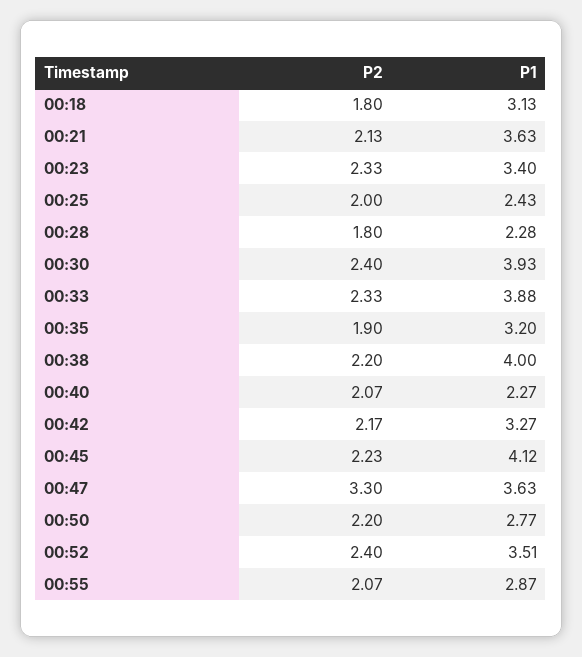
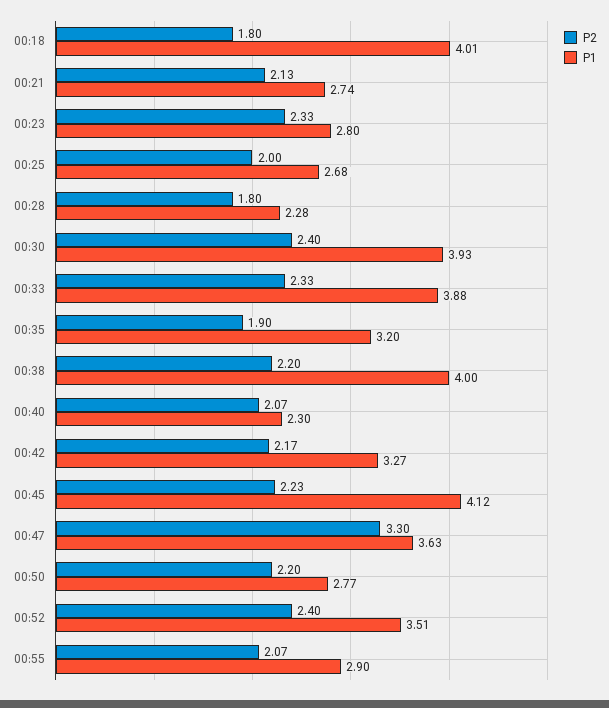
  {
    "P2": {
      "00:18": 1.8,
      "00:21": 2.13,
      "00:23": 2.33,
      "00:25": 2,
      "00:28": 1.8,
      "00:30": 2.4,
      "00:33": 2.33,
      "00:35": 1.9,
      "00:38": 2.2,
      "00:40": 2.07,
      "00:42": 2.17,
      "00:45": 2.23,
      "00:47": 3.3,
      "00:50": 2.2,
      "00:52": 2.4,
      "00:55": 2.07
    },
    "P1": {
-     "00:18": 3.13,
+     "00:18": 4.01,
-     "00:21": 3.63,
+     "00:21": 2.74,
-     "00:23": 3.4,
+     "00:23": 2.8,
-     "00:25": 2.43,
+     "00:25": 2.68,
      "00:28": 2.28,
      "00:30": 3.93,
      "00:33": 3.88,
      "00:35": 3.2,
      "00:38": 4,
-     "00:40": 2.27,
+     "00:40": 2.3,
      "00:42": 3.27,
      "00:45": 4.12,
      "00:47": 3.63,
      "00:50": 2.77,
      "00:52": 3.51,
-     "00:55": 2.87
+     "00:55": 2.9
    }
  }

